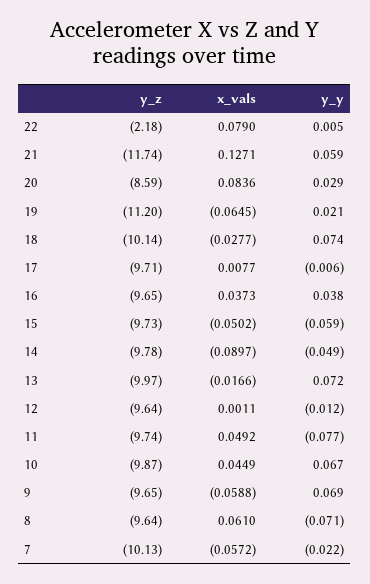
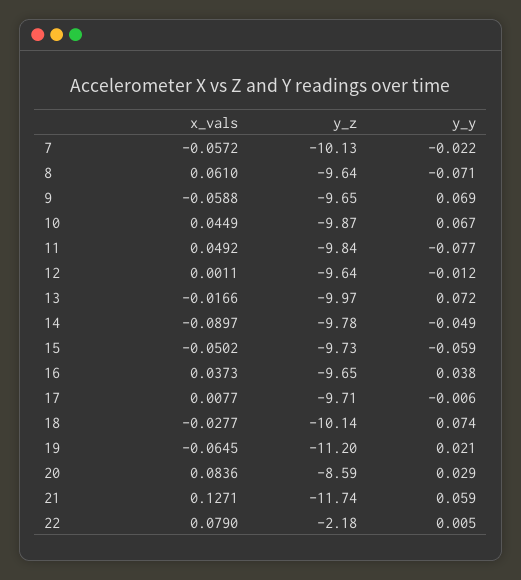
  {
    "y_z": {
      "22": -2.18,
      "21": -11.74,
      "20": -8.59,
      "19": -11.2,
      "18": -10.14,
      "17": -9.71,
      "16": -9.65,
      "15": -9.73,
      "14": -9.78,
      "13": -9.97,
      "12": -9.64,
-     "11": -9.74,
+     "11": -9.84,
      "10": -9.87,
      "9": -9.65,
      "8": -9.64,
      "7": -10.13
    },
    "x_vals": {
      "22": 0.079,
      "21": 0.1271,
      "20": 0.0836,
      "19": -0.0645,
      "18": -0.0277,
      "17": 0.0077,
      "16": 0.0373,
      "15": -0.0502,
      "14": -0.0897,
      "13": -0.0166,
      "12": 0.0011,
      "11": 0.0492,
      "10": 0.0449,
      "9": -0.0588,
      "8": 0.061,
      "7": -0.0572
    },
    "y_y": {
      "22": 0.005,
      "21": 0.059,
      "20": 0.029,
      "19": 0.021,
      "18": 0.074,
      "17": -0.006,
      "16": 0.038,
      "15": -0.059,
      "14": -0.049,
      "13": 0.072,
      "12": -0.012,
      "11": -0.077,
      "10": 0.067,
      "9": 0.069,
      "8": -0.071,
      "7": -0.022
    }
  }

